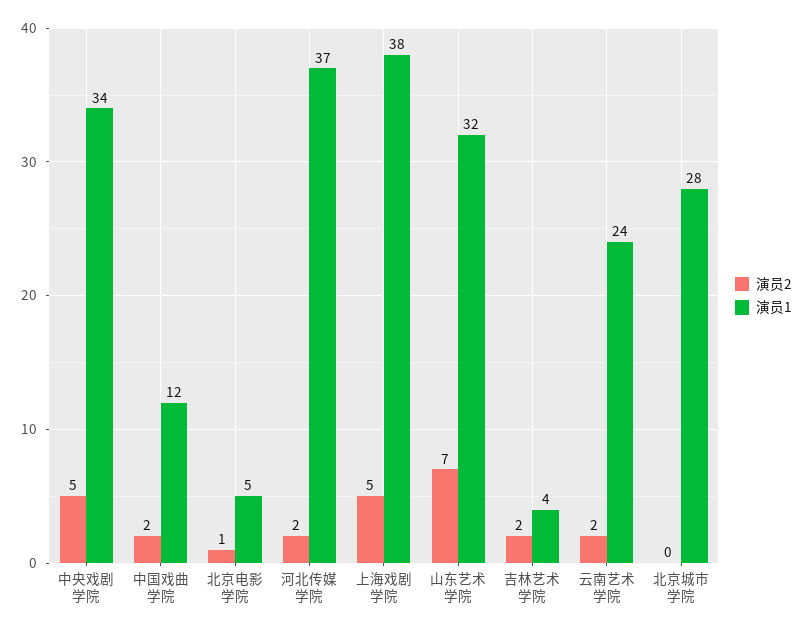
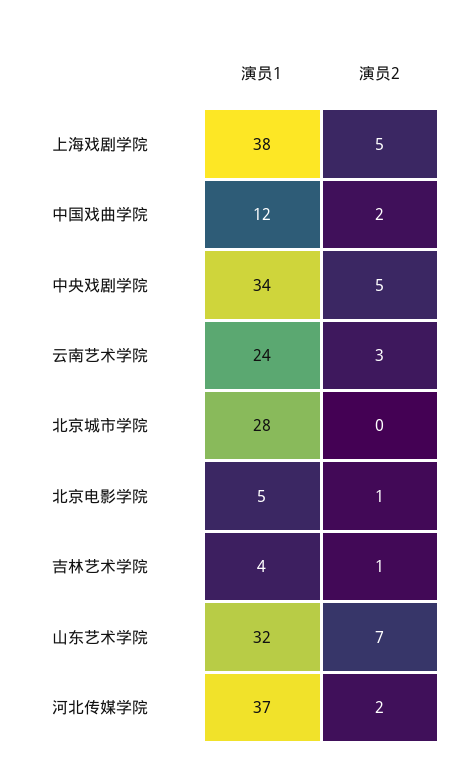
  {
    "演员2": {
      "中央戏剧学院": 5,
      "中国戏曲学院": 2,
      "北京电影学院": 1,
      "河北传媒学院": 2,
      "上海戏剧学院": 5,
      "山东艺术学院": 7,
-     "吉林艺术学院": 2,
+     "吉林艺术学院": 1,
-     "云南艺术学院": 2,
+     "云南艺术学院": 3,
      "北京城市学院": 0
    },
    "演员1": {
      "中央戏剧学院": 34,
      "中国戏曲学院": 12,
      "北京电影学院": 5,
      "河北传媒学院": 37,
      "上海戏剧学院": 38,
      "山东艺术学院": 32,
      "吉林艺术学院": 4,
      "云南艺术学院": 24,
      "北京城市学院": 28
    }
  }

